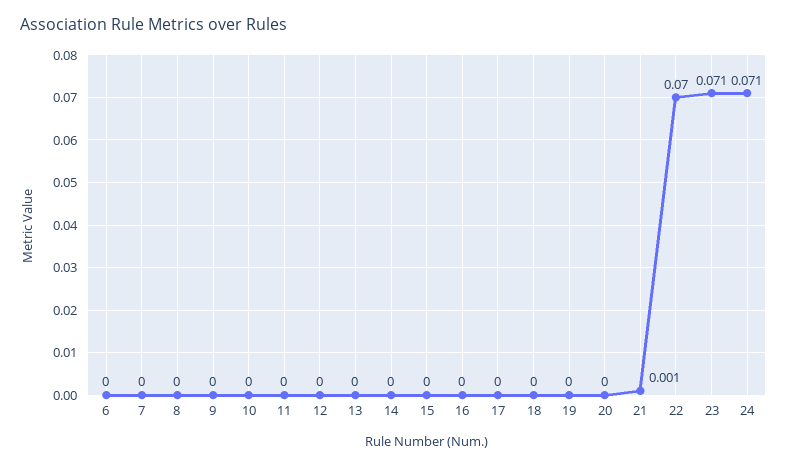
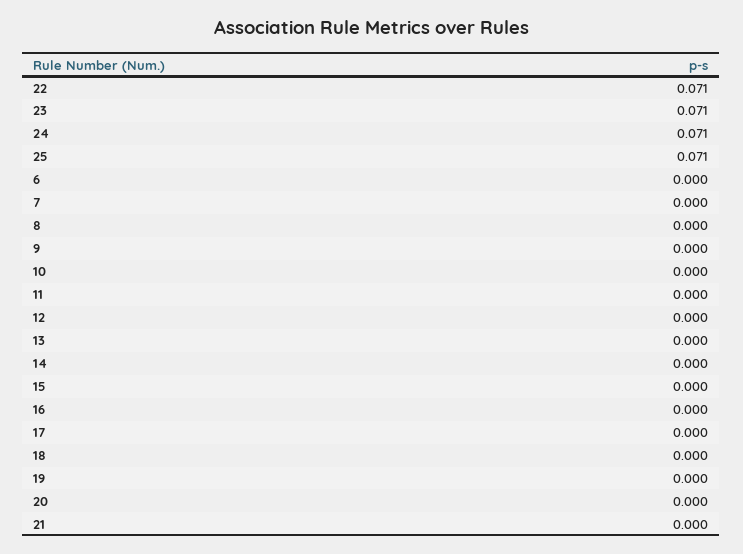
  {
    "6": 0,
    "7": 0,
    "8": 0,
    "9": 0,
    "10": 0,
    "11": 0,
    "12": 0,
    "13": 0,
    "14": 0,
    "15": 0,
    "16": 0,
    "17": 0,
    "18": 0,
    "19": 0,
    "20": 0,
-   "21": 0.001,
+   "21": 0,
-   "22": 0.07,
+   "22": 0.071,
    "23": 0.071,
-   "24": 0.071
+   "24": 0.071,
+   "25": 0.071
  }

